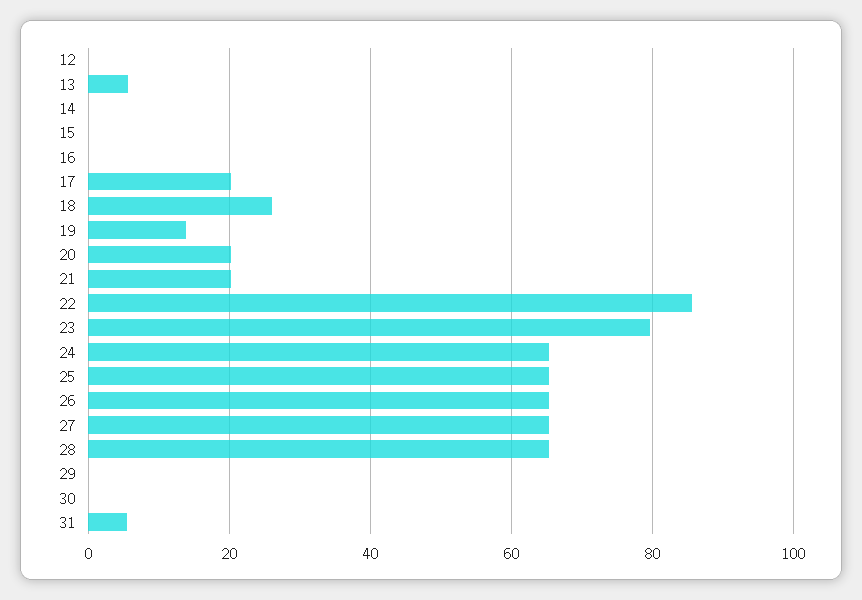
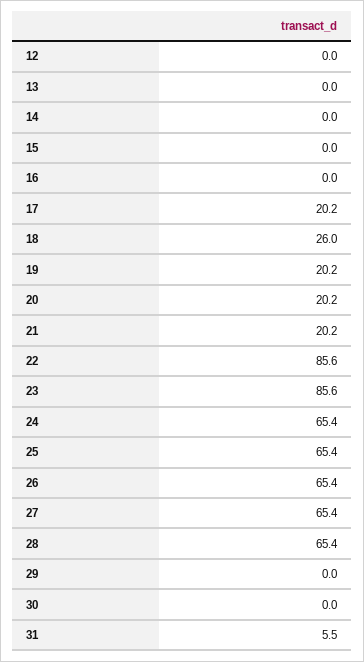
  {
    "12": 0,
-   "13": 6,
+   "13": 0,
    "14": 0,
    "15": 0,
    "16": 0,
    "17": 20.2,
    "18": 26,
-   "19": 14,
+   "19": 20.2,
    "20": 20.2,
    "21": 20.2,
    "22": 85.6,
-   "23": 80,
+   "23": 85.6,
    "24": 65.4,
    "25": 65.4,
    "26": 65.4,
    "27": 65.4,
    "28": 65.4,
    "29": 0,
    "30": 0,
    "31": 5.5
  }

